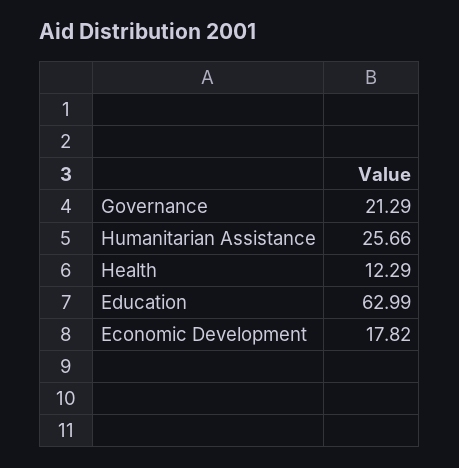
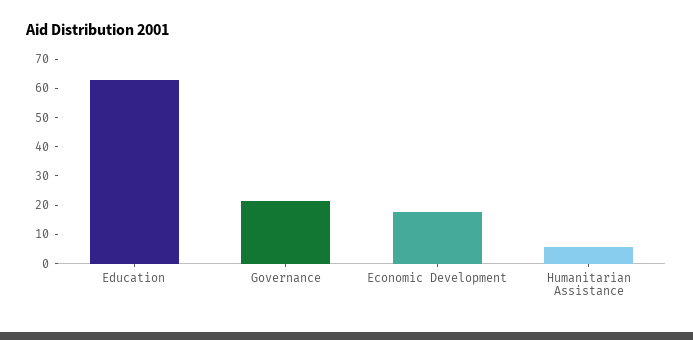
  {
    "Governance": 21.29,
-   "Humanitarian Assistance": 25.66,
+   "Humanitarian Assistance": 5,
-   "Health": 12.29,
    "Education": 62.99,
    "Economic Development": 17.82
  }

